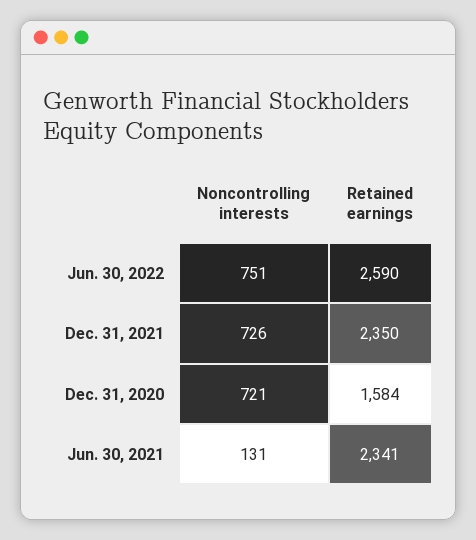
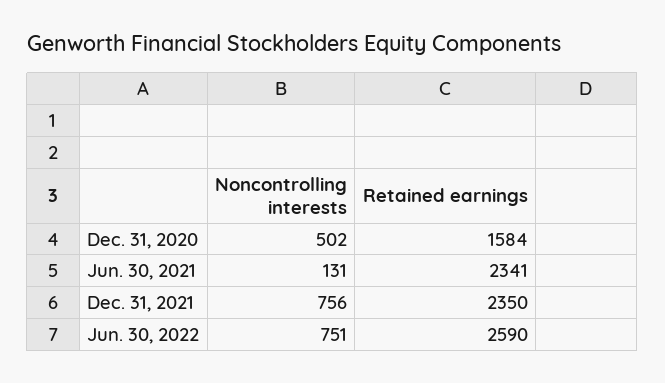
  {
    "Noncontrolling interests": {
      "Jun. 30, 2022": 751,
-     "Dec. 31, 2021": 726,
+     "Dec. 31, 2021": 756,
-     "Dec. 31, 2020": 721,
+     "Dec. 31, 2020": 502,
      "Jun. 30, 2021": 131
    },
    "Retained earnings": {
      "Jun. 30, 2022": 2590,
      "Dec. 31, 2021": 2350,
      "Dec. 31, 2020": 1584,
      "Jun. 30, 2021": 2341
    }
  }

